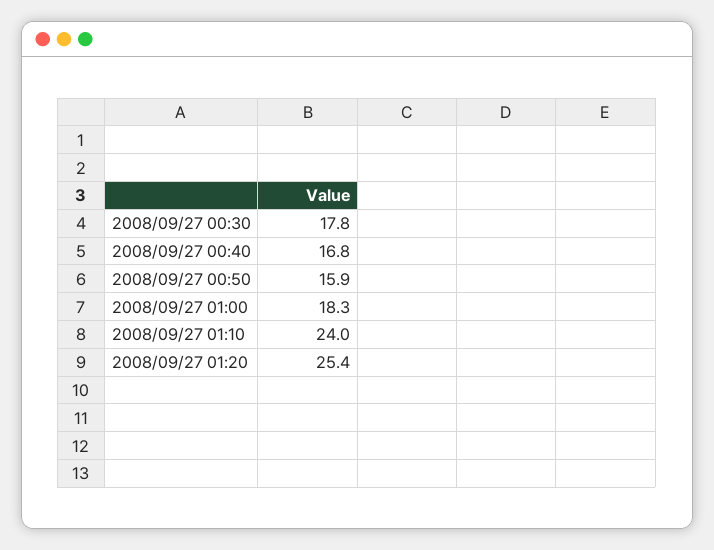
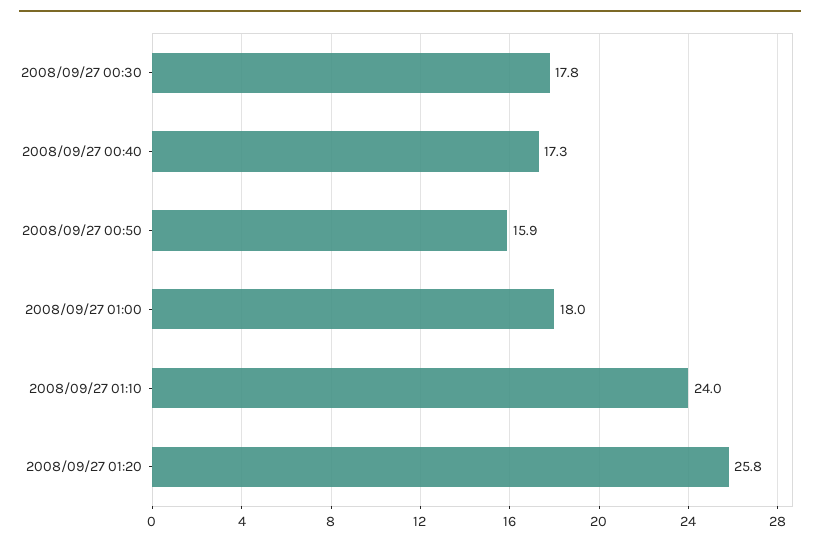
  {
    "2008/09/27 00:30": 17.8,
-   "2008/09/27 00:40": 16.8,
+   "2008/09/27 00:40": 17.3,
    "2008/09/27 00:50": 15.9,
-   "2008/09/27 01:00": 18.3,
+   "2008/09/27 01:00": 18,
    "2008/09/27 01:10": 24,
-   "2008/09/27 01:20": 25.4
+   "2008/09/27 01:20": 25.8
  }

